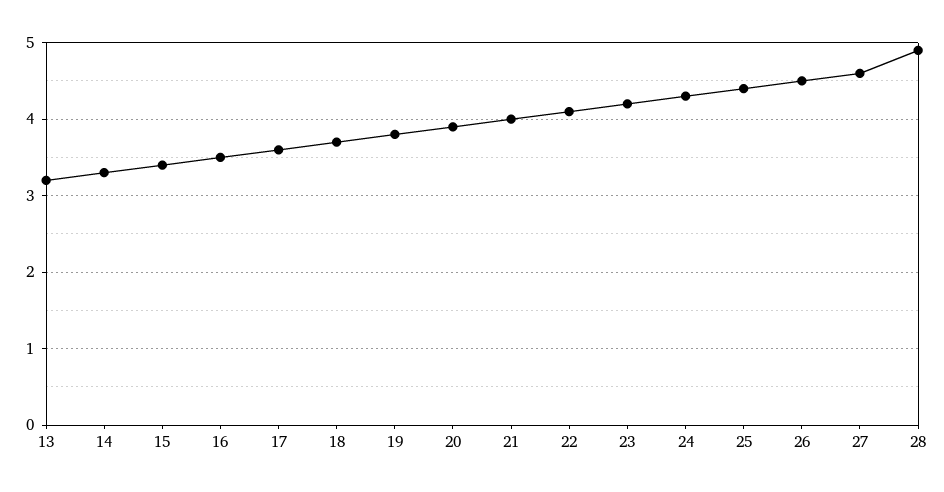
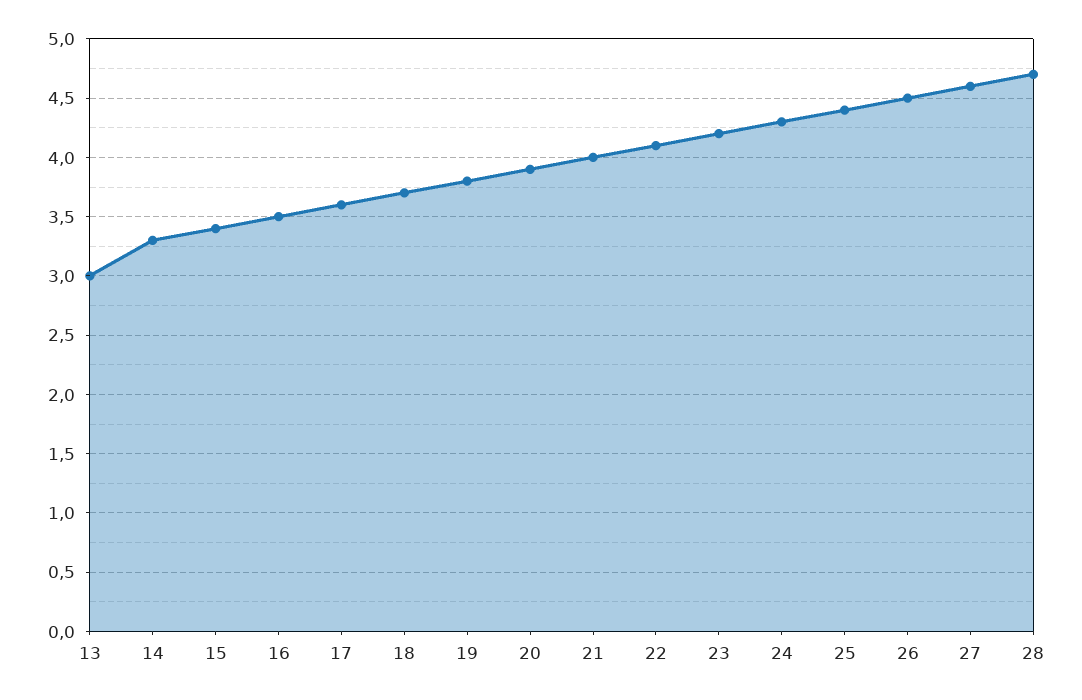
  {
-   "13": 3.2,
+   "13": 3,
    "14": 3.3,
    "15": 3.4,
    "16": 3.5,
    "17": 3.6,
    "18": 3.7,
    "19": 3.8,
    "20": 3.9,
    "21": 4,
    "22": 4.1,
    "23": 4.2,
    "24": 4.3,
    "25": 4.4,
    "26": 4.5,
    "27": 4.6,
-   "28": 4.9
+   "28": 4.7
  }

